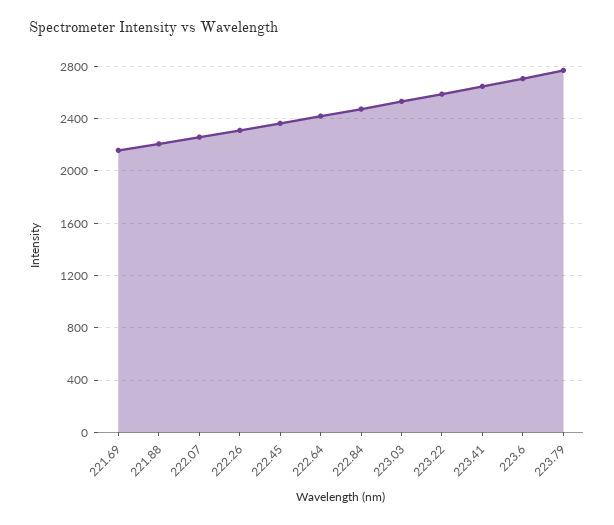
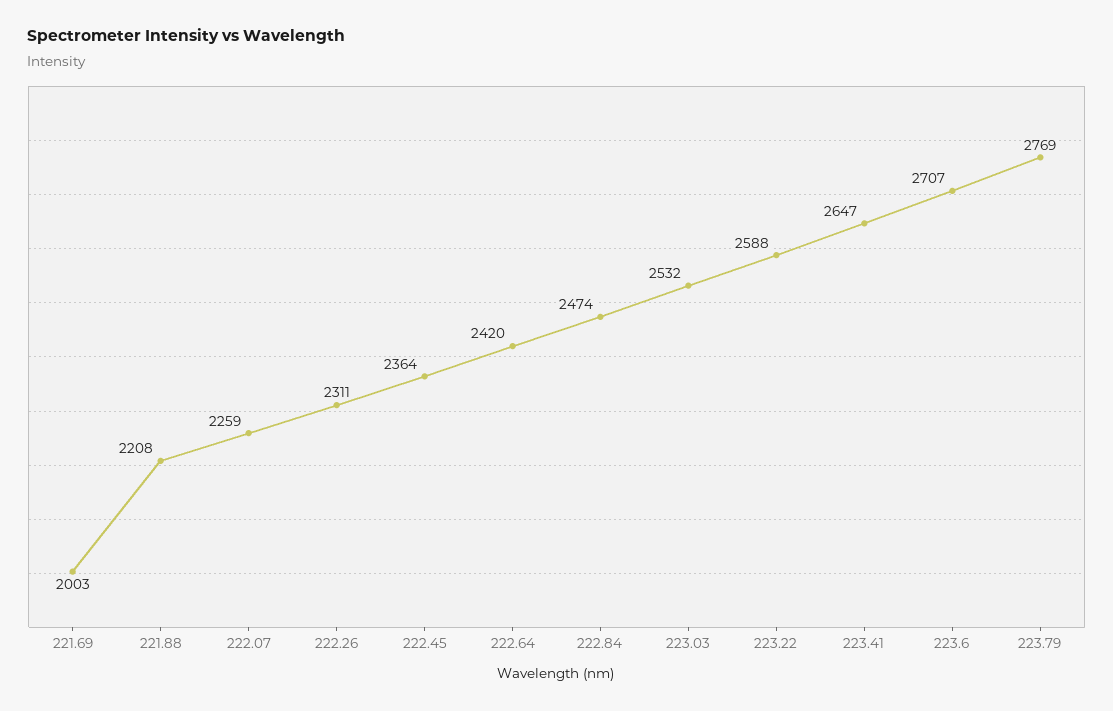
  {
-   "221.69": 2150,
+   "221.69": 2003,
    "221.88": 2208,
    "222.07": 2259,
    "222.26": 2311,
    "222.45": 2364,
    "222.64": 2420,
    "222.84": 2474,
    "223.03": 2532,
    "223.22": 2588,
    "223.41": 2647,
    "223.6": 2707,
    "223.79": 2769
  }

